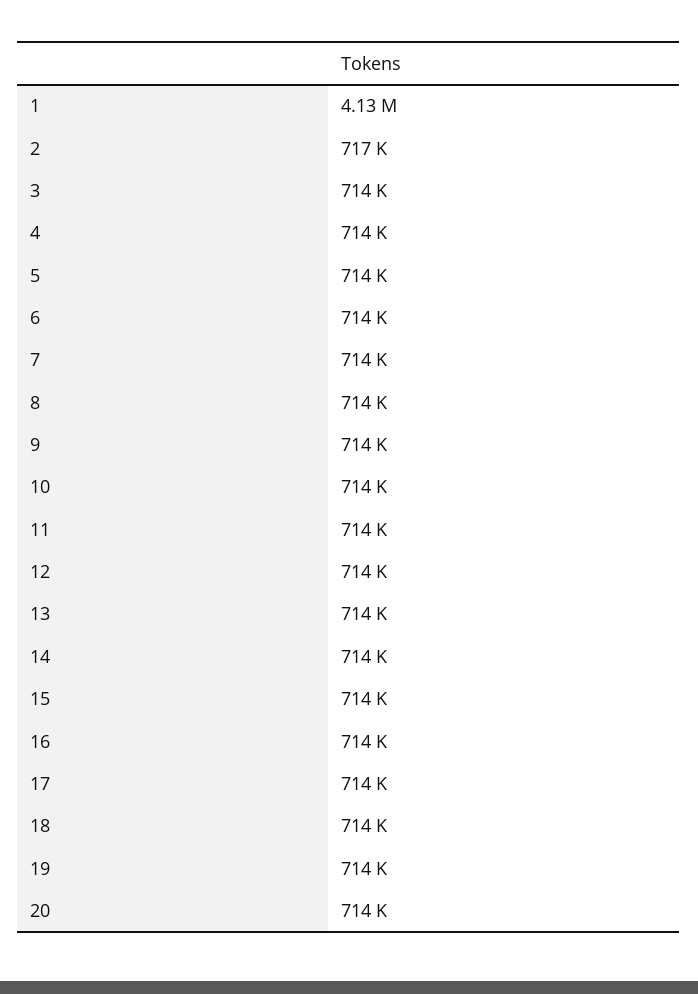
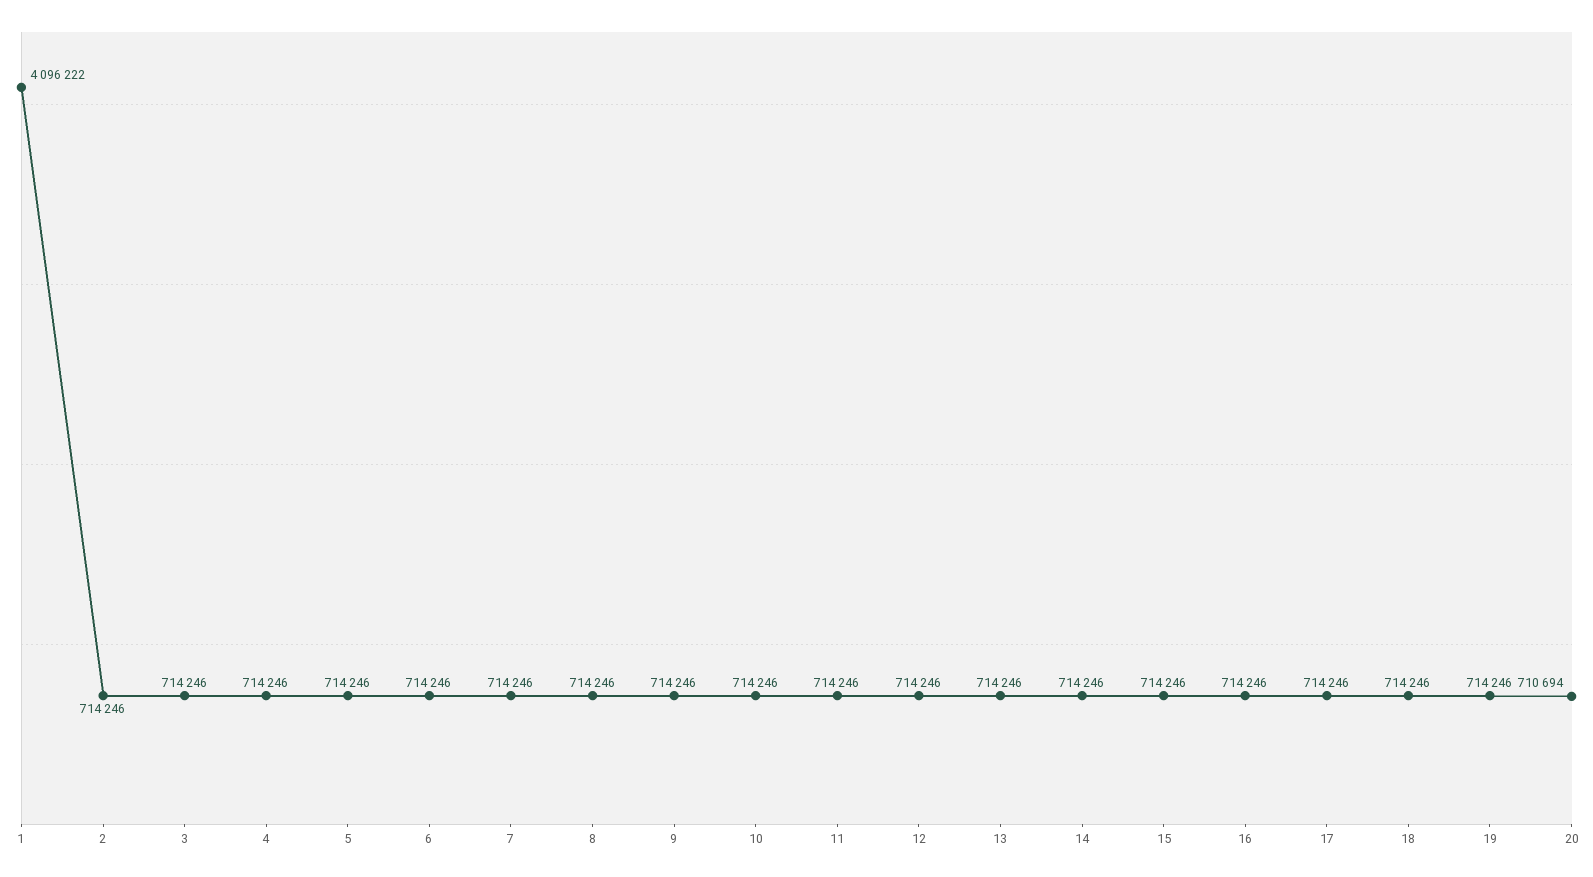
  {
-   "1": 4130000,
+   "1": 4096222,
-   "2": 717000,
+   "2": 714246,
    "3": 714246,
    "4": 714246,
    "5": 714246,
    "6": 714246,
    "7": 714246,
    "8": 714246,
    "9": 714246,
    "10": 714246,
    "11": 714246,
    "12": 714246,
    "13": 714246,
    "14": 714246,
    "15": 714246,
    "16": 714246,
    "17": 714246,
    "18": 714246,
    "19": 714246,
-   "20": 714000
+   "20": 710694
  }

